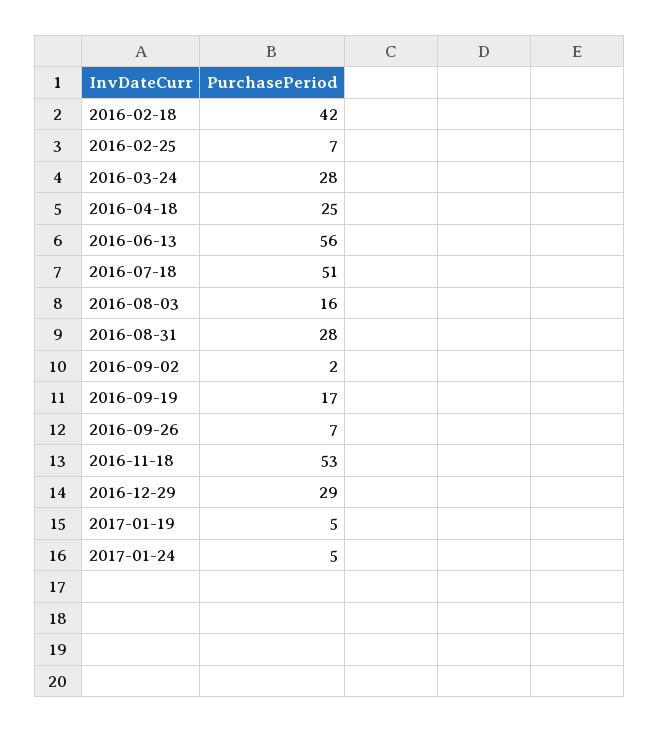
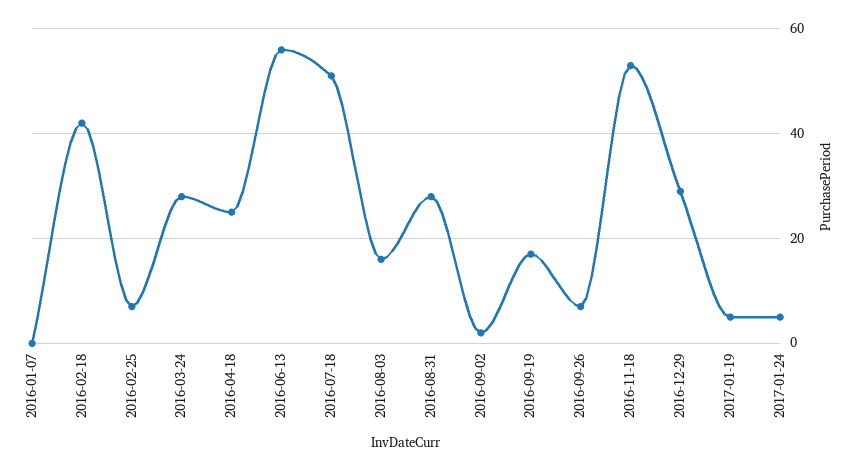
  {
    "2016-02-18": 42,
    "2016-02-25": 7,
    "2016-03-24": 28,
    "2016-04-18": 25,
    "2016-06-13": 56,
    "2016-07-18": 51,
    "2016-08-03": 16,
    "2016-08-31": 28,
    "2016-09-02": 2,
    "2016-09-19": 17,
    "2016-09-26": 7,
    "2016-11-18": 53,
    "2016-12-29": 29,
    "2017-01-19": 5,
-   "2017-01-24": 5
+   "2017-01-24": 5,
+   "2016-01-07": 0
  }

